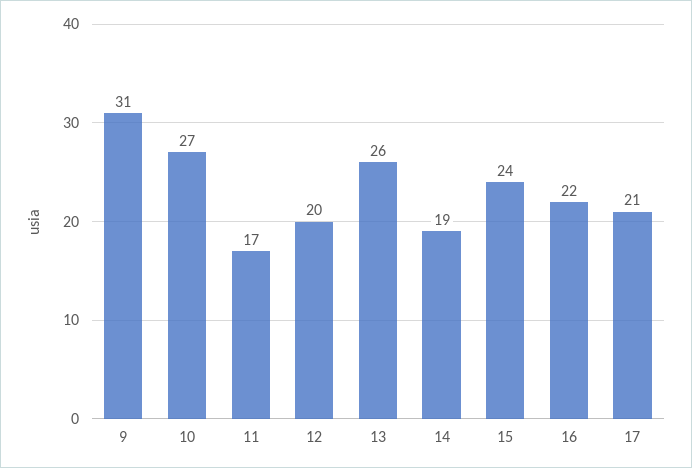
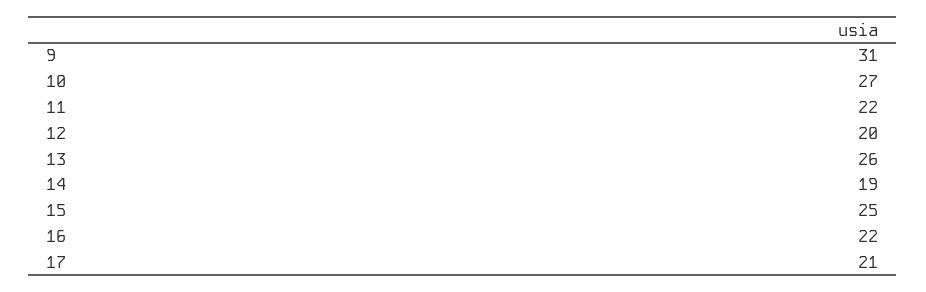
  {
    "9": 31,
    "10": 27,
-   "11": 17,
+   "11": 22,
    "12": 20,
    "13": 26,
    "14": 19,
-   "15": 24,
+   "15": 25,
    "16": 22,
    "17": 21
  }

